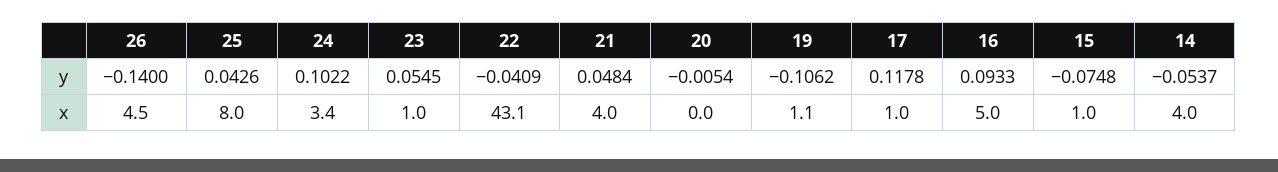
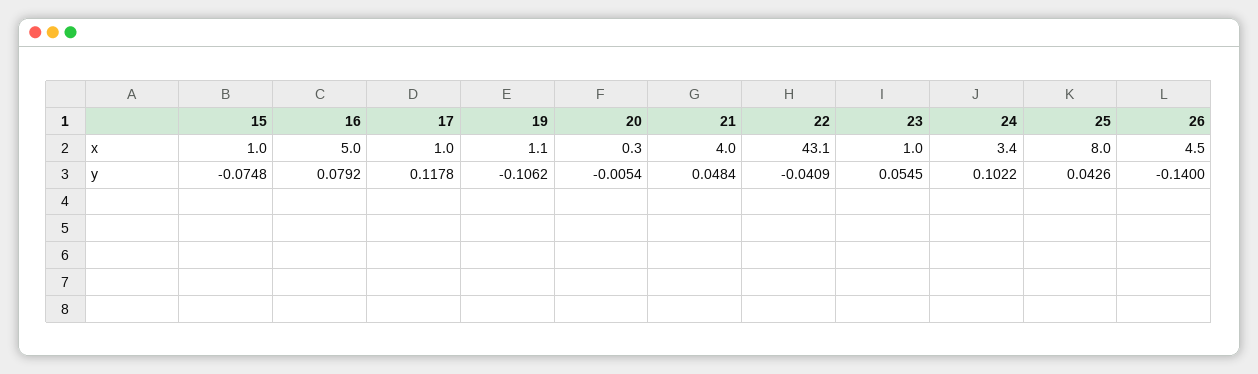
  {
    "26": {
      "y": -0.14,
      "x": 4.5
    },
    "25": {
      "y": 0.0426,
      "x": 8
    },
    "24": {
      "y": 0.1022,
      "x": 3.4
    },
    "23": {
      "y": 0.0545,
      "x": 1
    },
    "22": {
      "y": -0.0409,
      "x": 43.1
    },
    "21": {
      "y": 0.0484,
      "x": 4
    },
    "20": {
      "y": -0.0054,
-     "x": 0
+     "x": 0.3
    },
    "19": {
      "y": -0.1062,
      "x": 1.1
    },
    "17": {
      "y": 0.1178,
      "x": 1
    },
    "16": {
-     "y": 0.0933,
+     "y": 0.0792,
      "x": 5
    },
    "15": {
      "y": -0.0748,
      "x": 1
-   },
+   }
-   "14": {
-     "y": -0.0537,
-     "x": 4
-   }
  }

